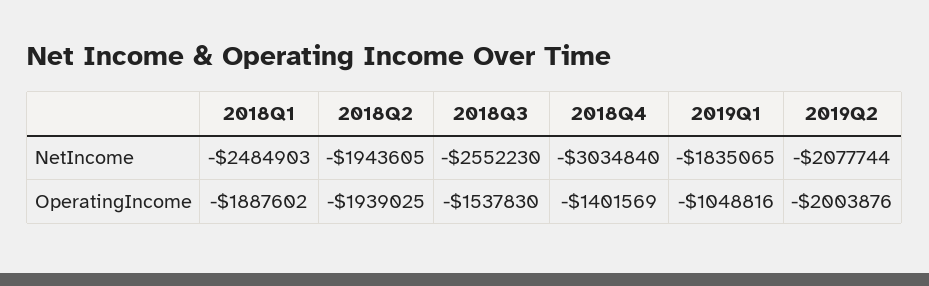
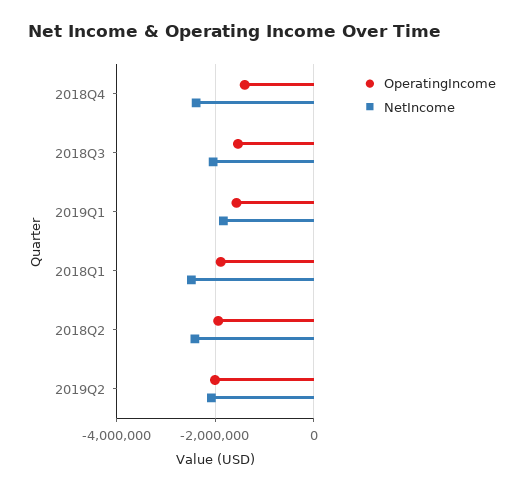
  {
    "NetIncome": {
      "2018Q1": -2484903,
-     "2018Q2": -1943605,
+     "2018Q2": -2400000,
-     "2018Q3": -2552230,
+     "2018Q3": -2000000,
-     "2018Q4": -3034840,
+     "2018Q4": -2400000,
      "2019Q1": -1835065,
      "2019Q2": -2077744
    },
    "OperatingIncome": {
      "2018Q1": -1887602,
      "2018Q2": -1939025,
      "2018Q3": -1537830,
      "2018Q4": -1401569,
-     "2019Q1": -1048816,
+     "2019Q1": -1600000,
      "2019Q2": -2003876
    }
  }

